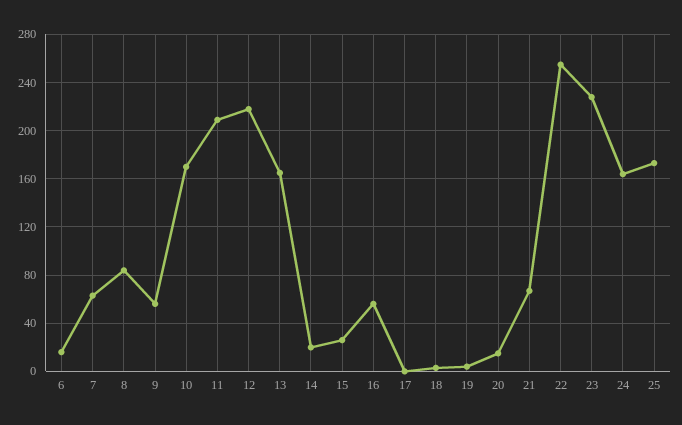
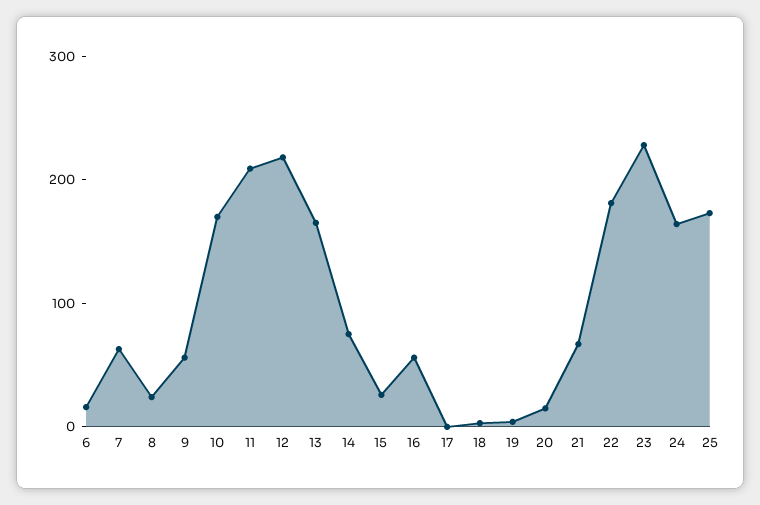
  {
    "6": 15,
    "7": 65,
-   "8": 85,
+   "8": 20,
    "9": 55,
    "10": 170,
    "11": 210,
    "12": 220,
    "13": 165,
-   "14": 20,
+   "14": 80,
    "15": 25,
    "16": 55,
    "17": 0,
    "18": 5,
    "19": 5,
    "20": 15,
    "21": 65,
-   "22": 255,
+   "22": 180,
    "23": 230,
    "24": 165,
    "25": 175
  }

